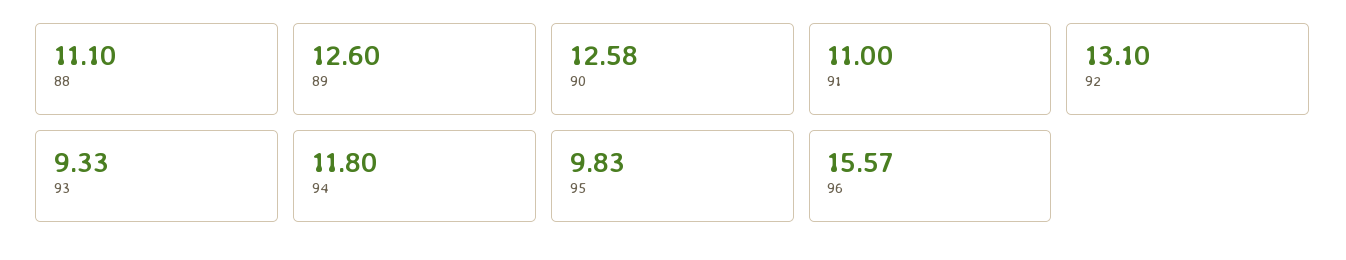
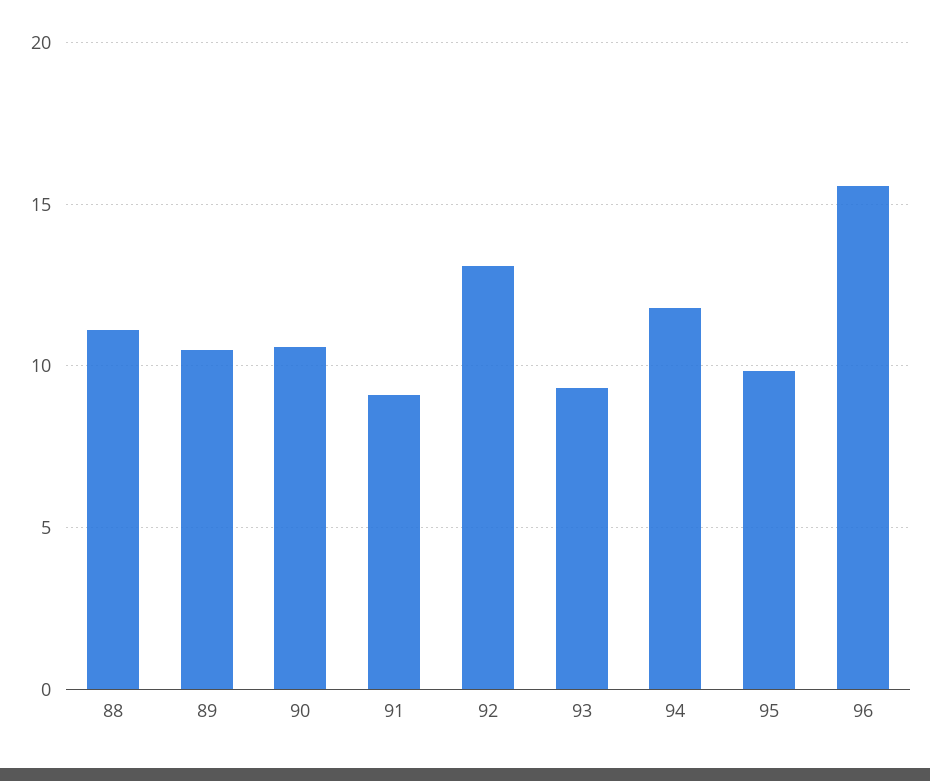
  {
    "88": 11.1,
-   "89": 12.6,
+   "89": 10.5,
-   "90": 12.58,
+   "90": 10.5,
-   "91": 11,
+   "91": 9,
    "92": 13.1,
    "93": 9.33,
    "94": 11.8,
    "95": 9.83,
    "96": 15.57
  }

